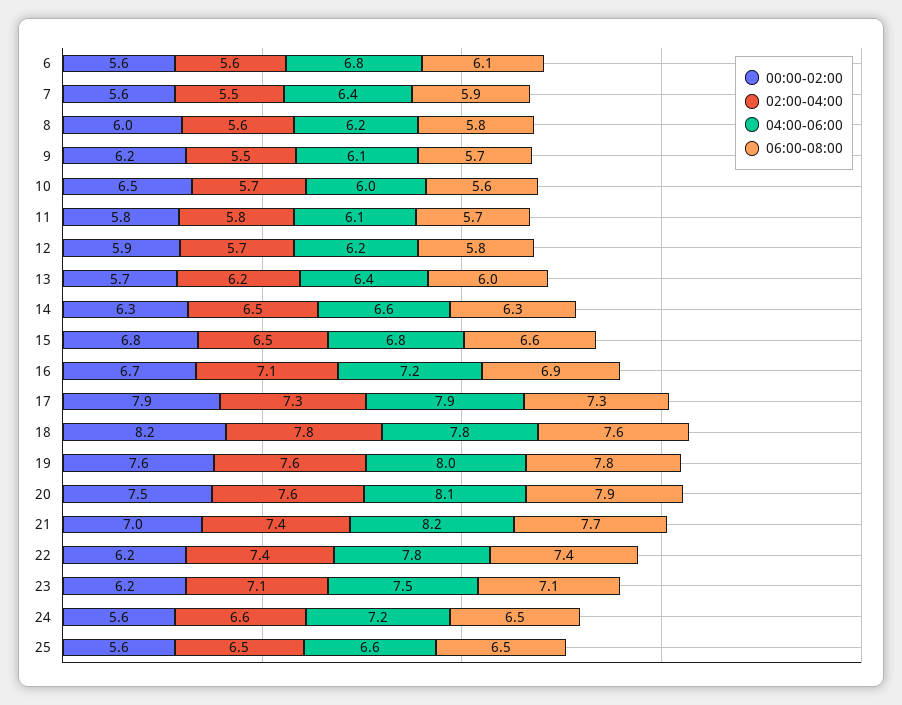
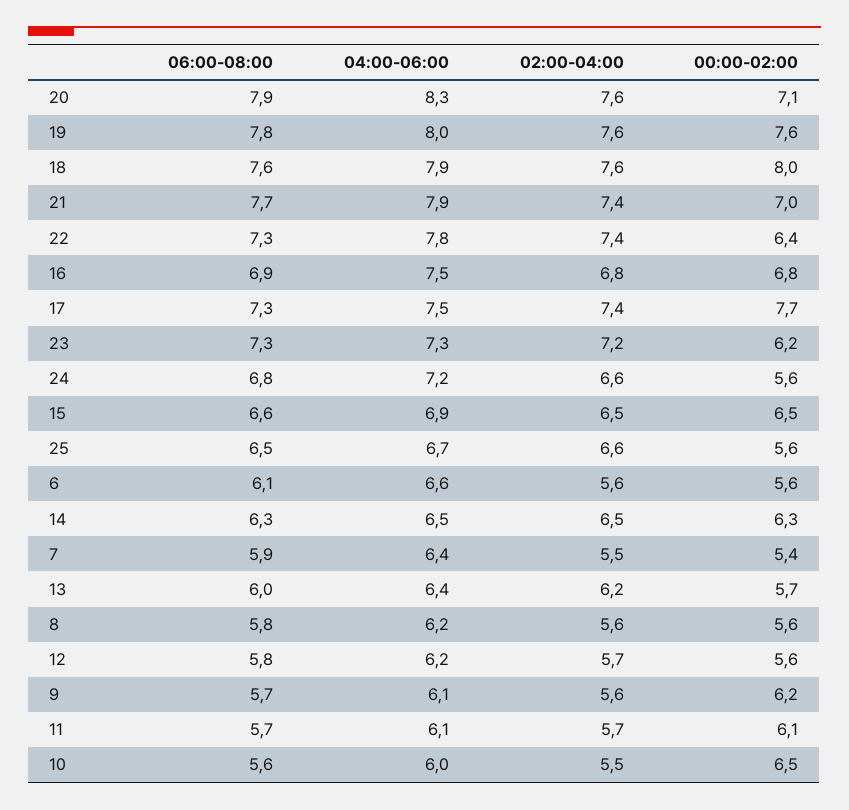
  {
    "00:00-02:00": {
      "6": 5.6,
-     "7": 5.6,
+     "7": 5.4,
-     "8": 6,
+     "8": 5.6,
      "9": 6.2,
      "10": 6.5,
-     "11": 5.8,
+     "11": 6.1,
-     "12": 5.9,
+     "12": 5.6,
      "13": 5.7,
      "14": 6.3,
-     "15": 6.8,
+     "15": 6.5,
-     "16": 6.7,
+     "16": 6.8,
-     "17": 7.9,
+     "17": 7.7,
-     "18": 8.2,
+     "18": 8,
      "19": 7.6,
-     "20": 7.5,
+     "20": 7.1,
      "21": 7,
-     "22": 6.2,
+     "22": 6.4,
      "23": 6.2,
      "24": 5.6,
      "25": 5.6
    },
    "02:00-04:00": {
      "6": 5.6,
      "7": 5.5,
      "8": 5.6,
-     "9": 5.5,
+     "9": 5.6,
-     "10": 5.7,
+     "10": 5.5,
-     "11": 5.8,
+     "11": 5.7,
      "12": 5.7,
      "13": 6.2,
      "14": 6.5,
      "15": 6.5,
-     "16": 7.1,
+     "16": 6.8,
-     "17": 7.3,
+     "17": 7.4,
-     "18": 7.8,
+     "18": 7.6,
      "19": 7.6,
      "20": 7.6,
      "21": 7.4,
      "22": 7.4,
-     "23": 7.1,
+     "23": 7.2,
      "24": 6.6,
-     "25": 6.5
+     "25": 6.6
    },
    "04:00-06:00": {
-     "6": 6.8,
+     "6": 6.6,
      "7": 6.4,
      "8": 6.2,
      "9": 6.1,
      "10": 6,
      "11": 6.1,
      "12": 6.2,
      "13": 6.4,
-     "14": 6.6,
+     "14": 6.5,
-     "15": 6.8,
+     "15": 6.9,
-     "16": 7.2,
+     "16": 7.5,
-     "17": 7.9,
+     "17": 7.5,
-     "18": 7.8,
+     "18": 7.9,
      "19": 8,
-     "20": 8.1,
+     "20": 8.3,
-     "21": 8.2,
+     "21": 7.9,
      "22": 7.8,
-     "23": 7.5,
+     "23": 7.3,
      "24": 7.2,
-     "25": 6.6
+     "25": 6.7
    },
    "06:00-08:00": {
      "6": 6.1,
      "7": 5.9,
      "8": 5.8,
      "9": 5.7,
      "10": 5.6,
      "11": 5.7,
      "12": 5.8,
      "13": 6,
      "14": 6.3,
      "15": 6.6,
      "16": 6.9,
      "17": 7.3,
      "18": 7.6,
      "19": 7.8,
      "20": 7.9,
      "21": 7.7,
-     "22": 7.4,
+     "22": 7.3,
-     "23": 7.1,
+     "23": 7.3,
-     "24": 6.5,
+     "24": 6.8,
      "25": 6.5
    }
  }

